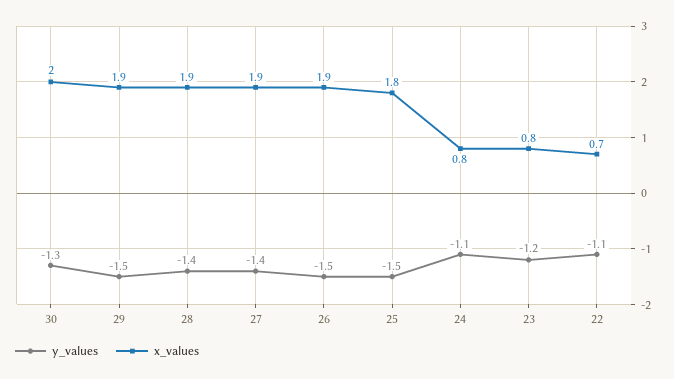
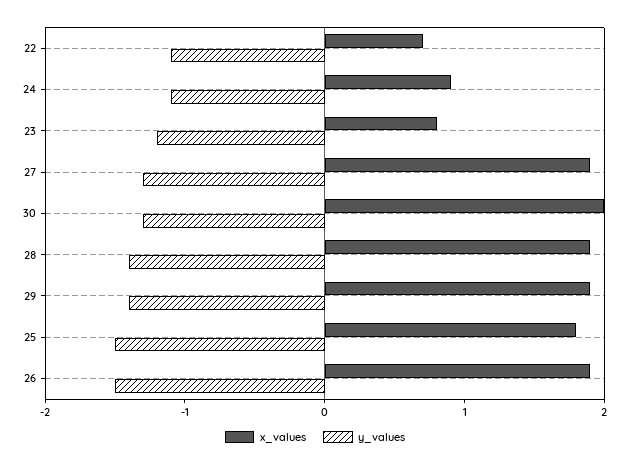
  {
    "y_values": {
      "30": -1.3,
-     "29": -1.5,
+     "29": -1.4,
      "28": -1.4,
-     "27": -1.4,
+     "27": -1.3,
      "26": -1.5,
      "25": -1.5,
      "24": -1.1,
      "23": -1.2,
      "22": -1.1
    },
    "x_values": {
      "30": 2,
      "29": 1.9,
      "28": 1.9,
      "27": 1.9,
      "26": 1.9,
      "25": 1.8,
-     "24": 0.8,
+     "24": 0.9,
      "23": 0.8,
      "22": 0.7
    }
  }

